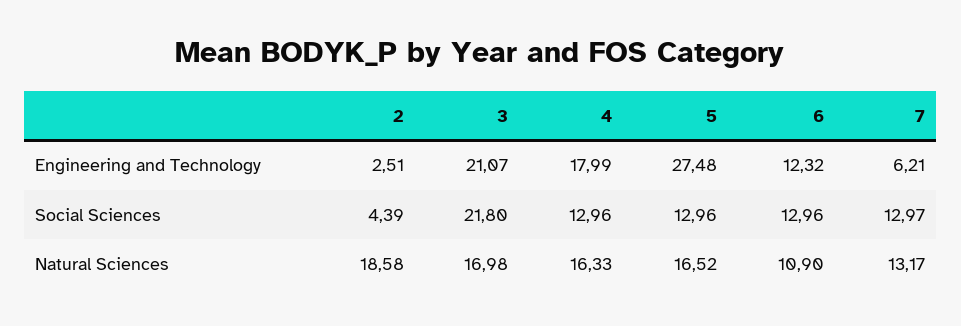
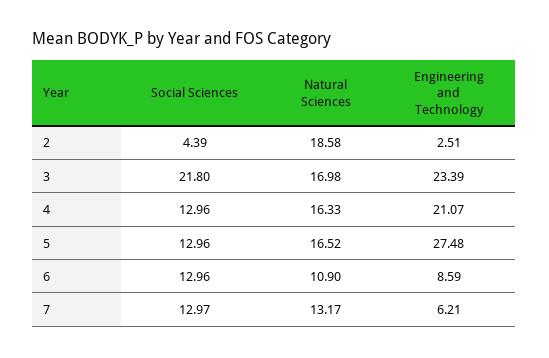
  {
    "2": {
      "Engineering and Technology": 2.51,
      "Social Sciences": 4.39,
      "Natural Sciences": 18.58
    },
    "3": {
-     "Engineering and Technology": 21.07,
+     "Engineering and Technology": 23.39,
      "Social Sciences": 21.8,
      "Natural Sciences": 16.98
    },
    "4": {
-     "Engineering and Technology": 17.99,
+     "Engineering and Technology": 21.07,
      "Social Sciences": 12.96,
      "Natural Sciences": 16.33
    },
    "5": {
      "Engineering and Technology": 27.48,
      "Social Sciences": 12.96,
      "Natural Sciences": 16.52
    },
    "6": {
-     "Engineering and Technology": 12.32,
+     "Engineering and Technology": 8.59,
      "Social Sciences": 12.96,
      "Natural Sciences": 10.9
    },
    "7": {
      "Engineering and Technology": 6.21,
      "Social Sciences": 12.97,
      "Natural Sciences": 13.17
    }
  }

